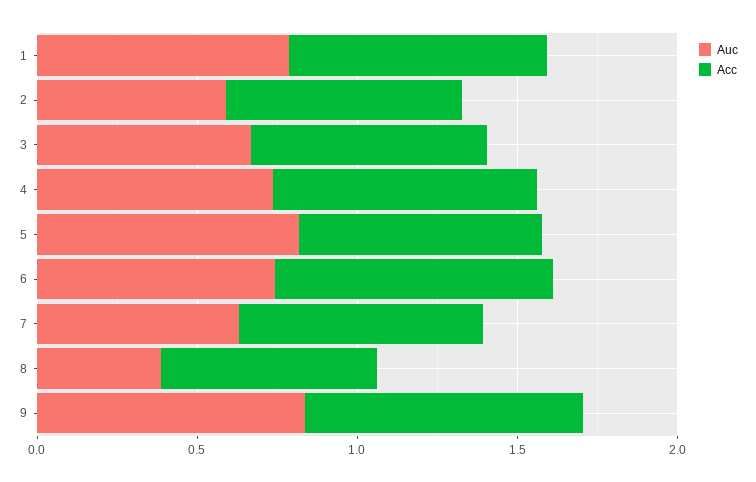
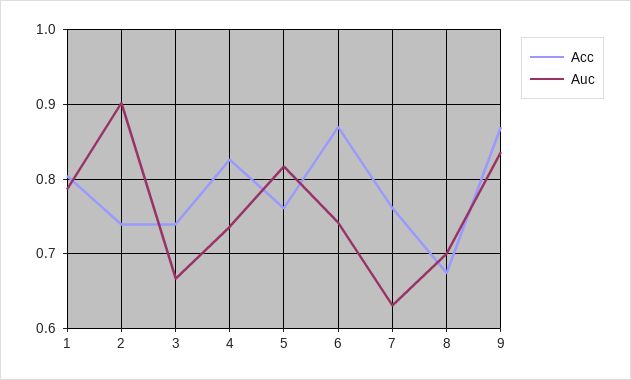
  {
    "Auc": {
      "1": 0.79,
-     "2": 0.6,
+     "2": 0.9,
      "3": 0.67,
      "4": 0.74,
      "5": 0.82,
      "6": 0.74,
      "7": 0.63,
-     "8": 0.4,
+     "8": 0.7,
      "9": 0.84
    },
    "Acc": {
      "1": 0.8,
      "2": 0.74,
      "3": 0.74,
      "4": 0.83,
      "5": 0.76,
      "6": 0.87,
      "7": 0.76,
      "8": 0.67,
      "9": 0.87
    }
  }

